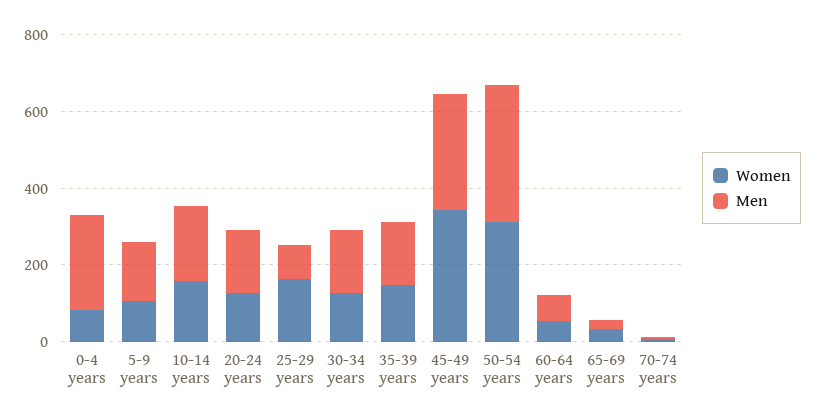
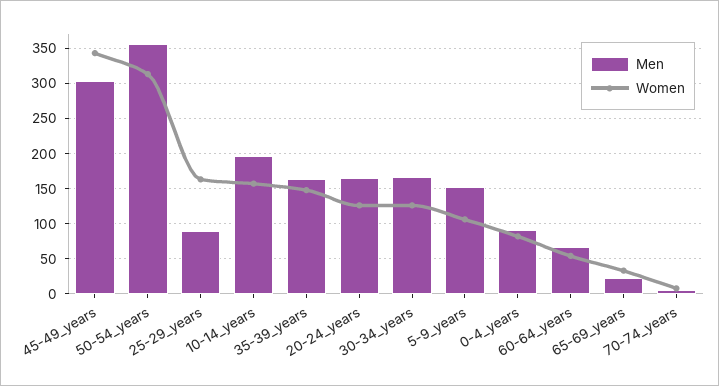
  {
    "Women": {
      "0-4 years": 80,
      "5-9 years": 110,
      "10-14 years": 160,
      "20-24 years": 130,
      "25-29 years": 160,
      "30-34 years": 130,
      "35-39 years": 150,
      "45-49 years": 340,
      "50-54 years": 310,
      "60-64 years": 50,
      "65-69 years": 30,
      "70-74 years": 10
    },
    "Men": {
-     "0-4 years": 250,
+     "0-4 years": 90,
      "5-9 years": 150,
      "10-14 years": 200,
      "20-24 years": 170,
      "25-29 years": 90,
      "30-34 years": 170,
      "35-39 years": 160,
      "45-49 years": 300,
      "50-54 years": 360,
      "60-64 years": 70,
      "65-69 years": 20,
      "70-74 years": 10
    }
  }

